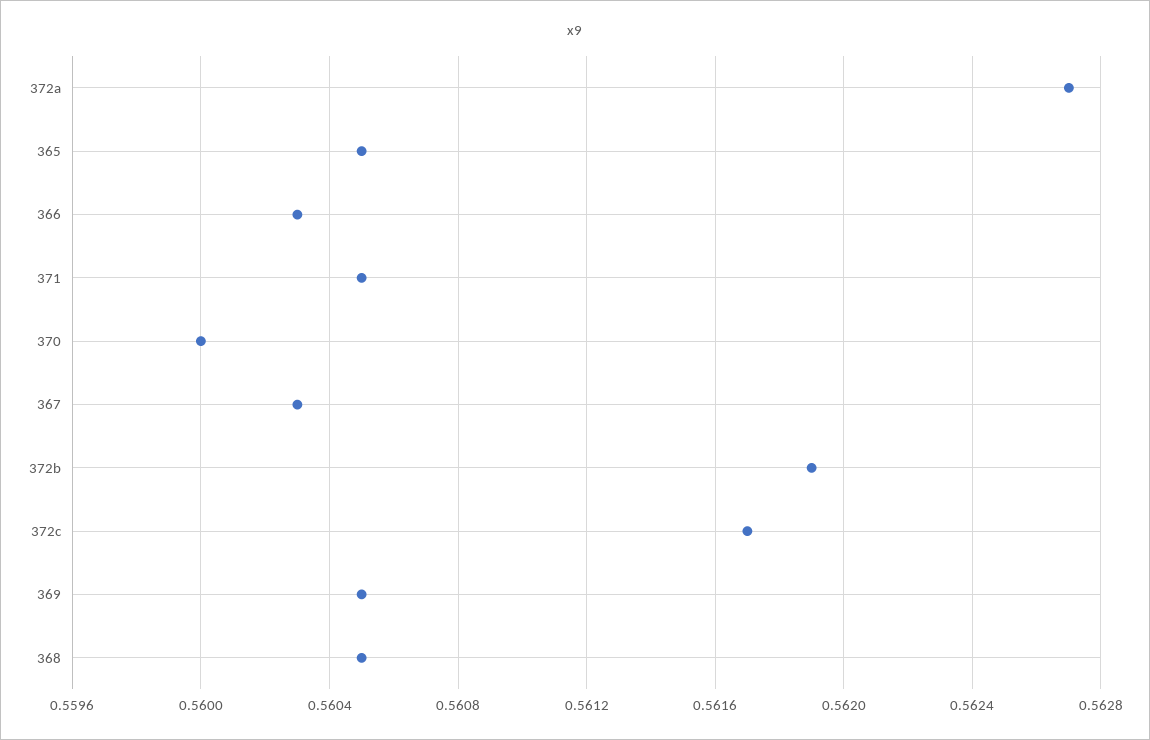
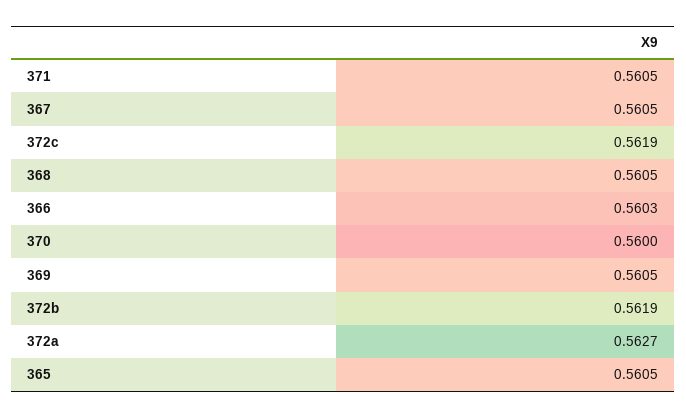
  {
    "372a": 0.5627,
    "365": 0.5605,
    "366": 0.5603,
    "371": 0.5605,
    "370": 0.56,
-   "367": 0.5603,
+   "367": 0.5605,
    "372b": 0.5619,
-   "372c": 0.5617,
+   "372c": 0.5619,
    "369": 0.5605,
    "368": 0.5605
  }

